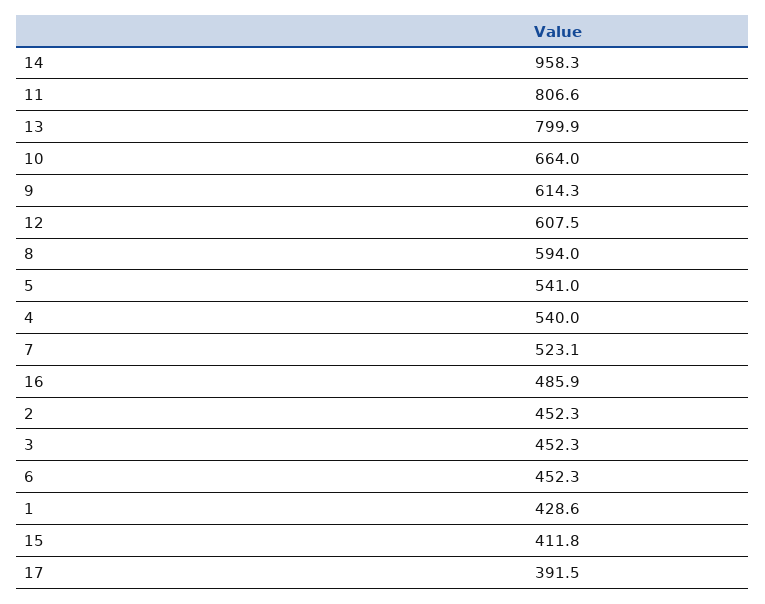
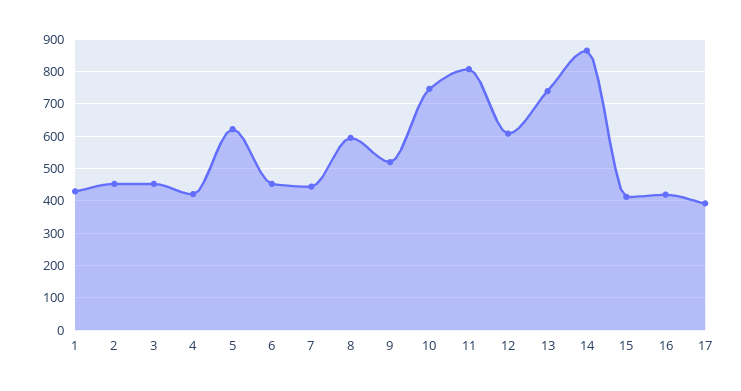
  {
-   "14": 958.3,
+   "14": 860,
    "11": 806.6,
-   "13": 799.9,
+   "13": 740,
-   "10": 664,
+   "10": 740,
-   "9": 614.3,
+   "9": 520,
    "12": 607.5,
    "8": 594,
-   "5": 541,
+   "5": 620,
-   "4": 540,
+   "4": 420,
-   "7": 523.1,
+   "7": 440,
-   "16": 485.9,
+   "16": 420,
    "2": 452.3,
    "3": 452.3,
    "6": 452.3,
    "1": 428.6,
    "15": 411.8,
    "17": 391.5
  }

